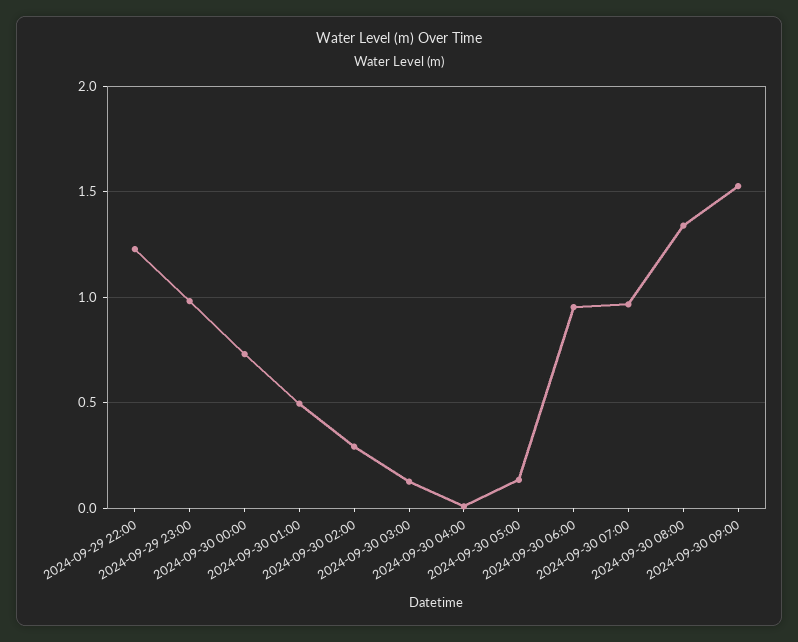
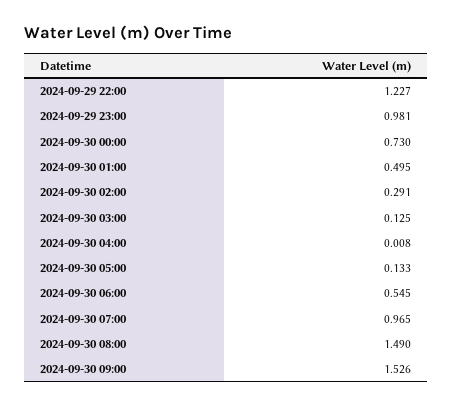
  {
    "2024-09-29 22:00": 1.227,
    "2024-09-29 23:00": 0.981,
    "2024-09-30 00:00": 0.73,
    "2024-09-30 01:00": 0.495,
    "2024-09-30 02:00": 0.291,
    "2024-09-30 03:00": 0.125,
    "2024-09-30 04:00": 0.008,
    "2024-09-30 05:00": 0.133,
-   "2024-09-30 06:00": 0.95,
+   "2024-09-30 06:00": 0.545,
    "2024-09-30 07:00": 0.965,
-   "2024-09-30 08:00": 1.35,
+   "2024-09-30 08:00": 1.49,
    "2024-09-30 09:00": 1.526
  }

